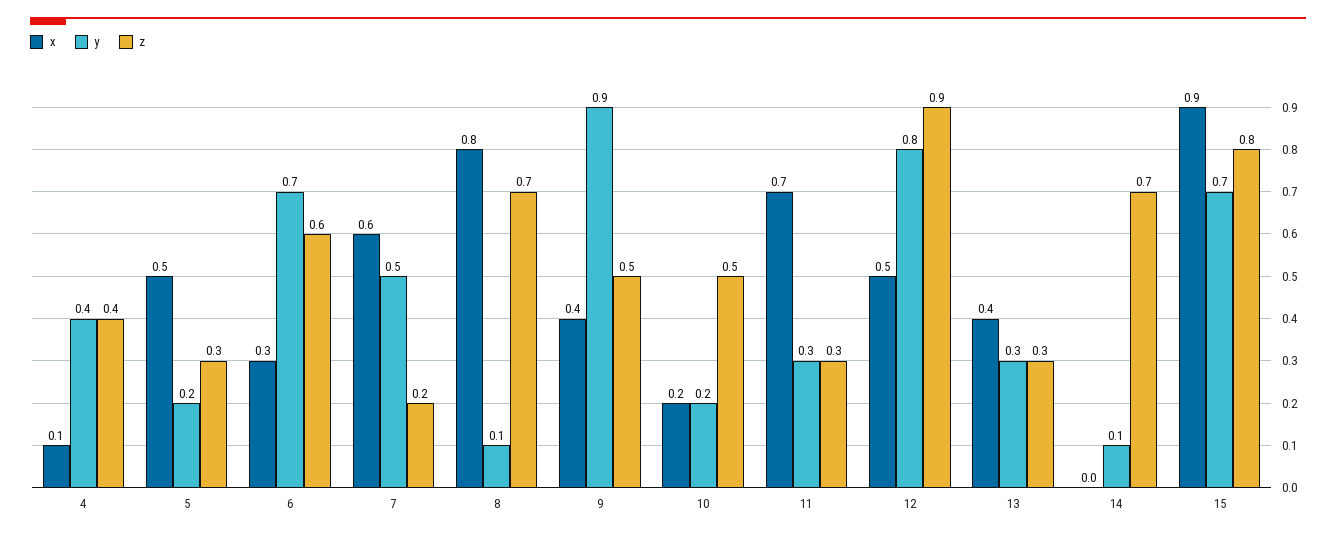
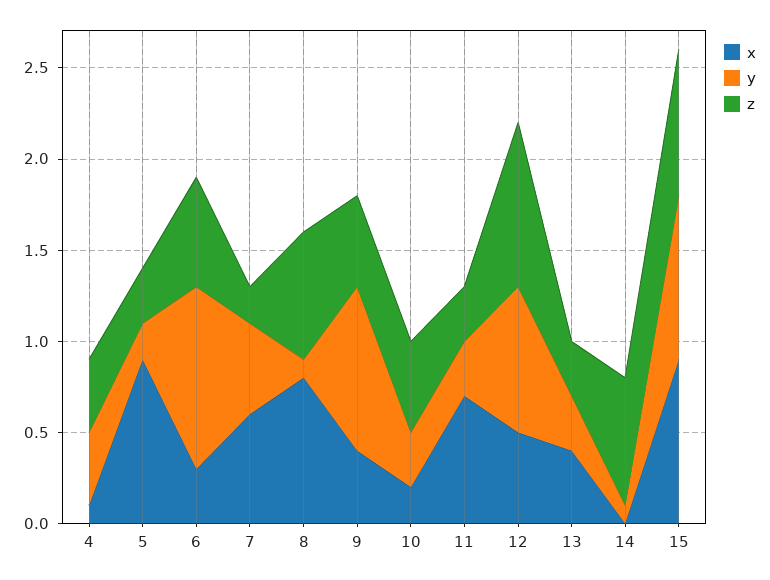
  {
    "x": {
      "4": 0.1,
-     "5": 0.5,
+     "5": 0.9,
      "6": 0.3,
      "7": 0.6,
      "8": 0.8,
      "9": 0.4,
      "10": 0.2,
      "11": 0.7,
      "12": 0.5,
      "13": 0.4,
      "14": 0,
      "15": 0.9
    },
    "y": {
      "4": 0.4,
      "5": 0.2,
-     "6": 0.7,
+     "6": 1,
      "7": 0.5,
      "8": 0.1,
      "9": 0.9,
-     "10": 0.2,
+     "10": 0.3,
      "11": 0.3,
      "12": 0.8,
      "13": 0.3,
      "14": 0.1,
-     "15": 0.7
+     "15": 0.9
    },
    "z": {
      "4": 0.4,
      "5": 0.3,
      "6": 0.6,
      "7": 0.2,
      "8": 0.7,
      "9": 0.5,
      "10": 0.5,
      "11": 0.3,
      "12": 0.9,
      "13": 0.3,
      "14": 0.7,
      "15": 0.8
    }
  }

